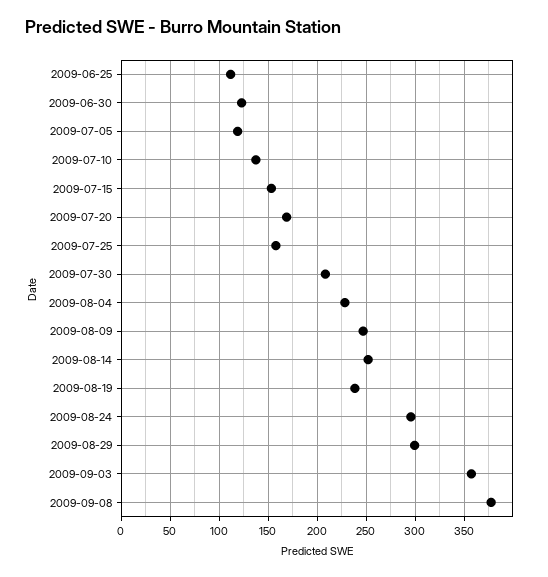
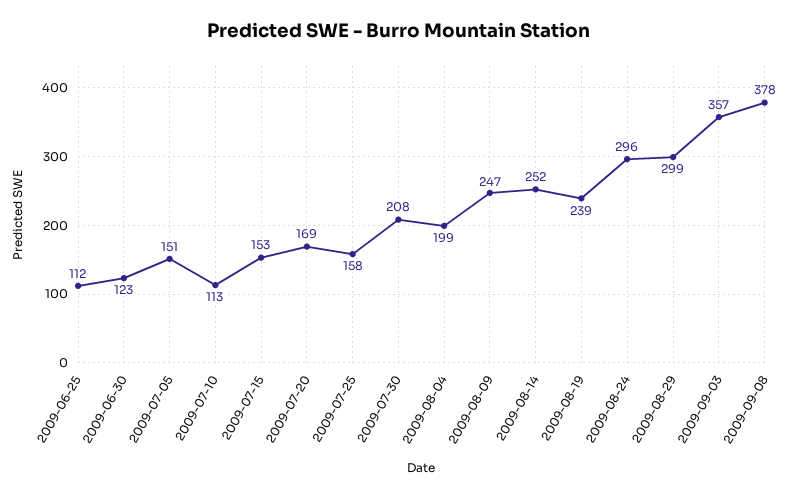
  {
    "2009-06-25": 112,
    "2009-06-30": 123,
-   "2009-07-05": 120,
+   "2009-07-05": 151,
-   "2009-07-10": 140,
+   "2009-07-10": 113,
    "2009-07-15": 153,
    "2009-07-20": 169,
    "2009-07-25": 158,
    "2009-07-30": 208,
-   "2009-08-04": 230,
+   "2009-08-04": 199,
    "2009-08-09": 247,
    "2009-08-14": 252,
    "2009-08-19": 239,
    "2009-08-24": 296,
    "2009-08-29": 299,
    "2009-09-03": 357,
    "2009-09-08": 378
  }

